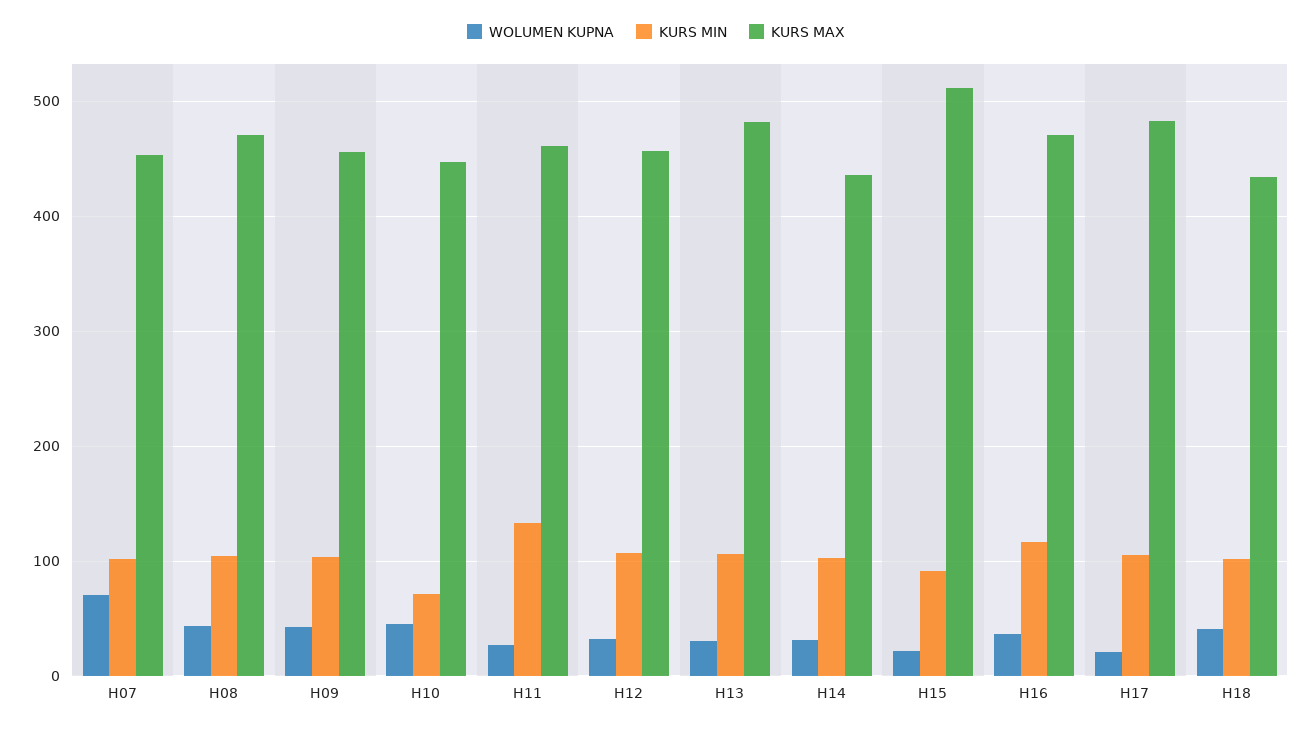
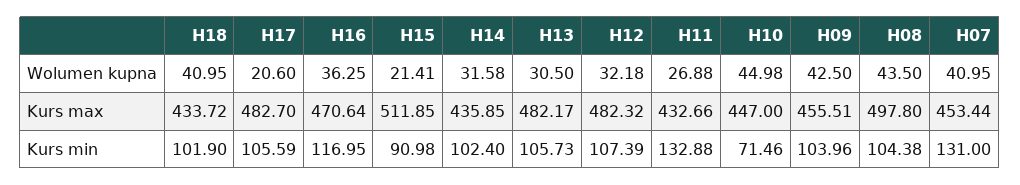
  {
    "WOLUMEN KUPNA": {
-     "H07": 70,
+     "H07": 40.95,
      "H08": 43.5,
      "H09": 42.5,
      "H10": 44.98,
      "H11": 26.88,
      "H12": 32.18,
      "H13": 30.5,
      "H14": 31.58,
      "H15": 21.41,
      "H16": 36.25,
      "H17": 20.6,
      "H18": 40.95
    },
    "KURS MIN": {
-     "H07": 100,
+     "H07": 131,
      "H08": 104.38,
      "H09": 103.96,
      "H10": 71.46,
      "H11": 132.88,
      "H12": 107.39,
      "H13": 105.73,
      "H14": 102.4,
      "H15": 90.98,
      "H16": 116.95,
      "H17": 105.59,
      "H18": 101.9
    },
    "KURS MAX": {
      "H07": 453.44,
-     "H08": 470,
+     "H08": 497.8,
      "H09": 455.51,
      "H10": 447,
-     "H11": 460,
+     "H11": 432.66,
-     "H12": 460,
+     "H12": 482.32,
      "H13": 482.17,
      "H14": 435.85,
      "H15": 511.85,
      "H16": 470.64,
      "H17": 482.7,
      "H18": 433.72
    }
  }

